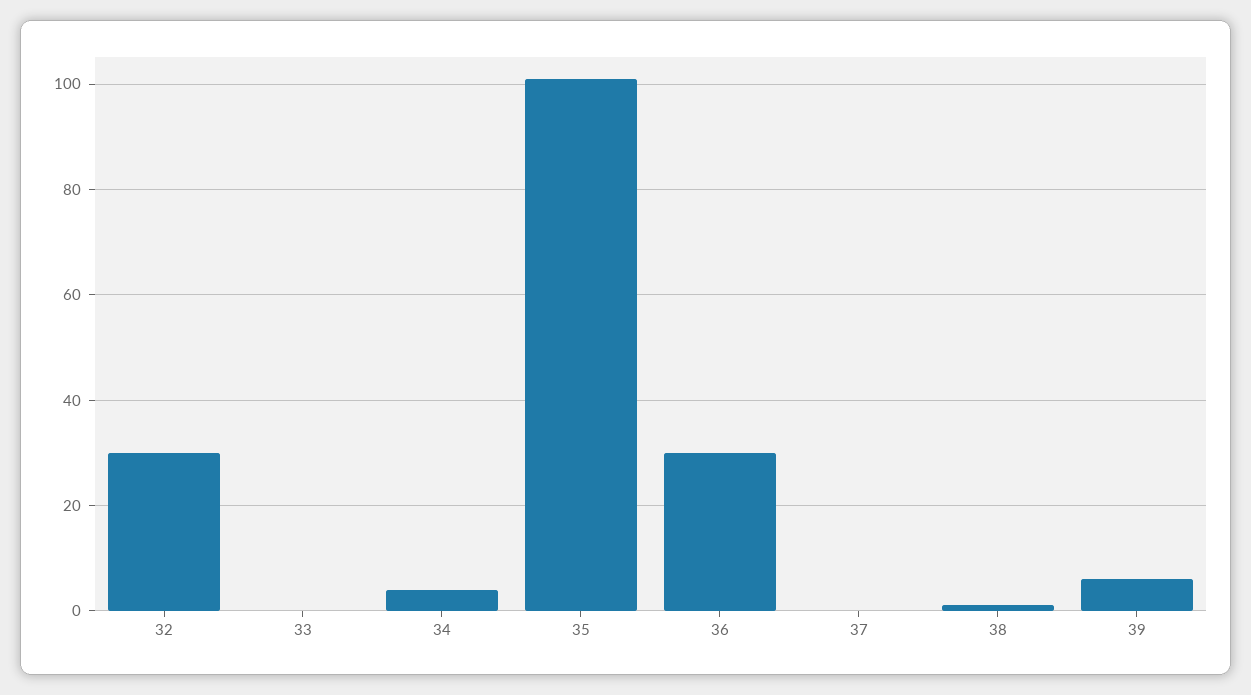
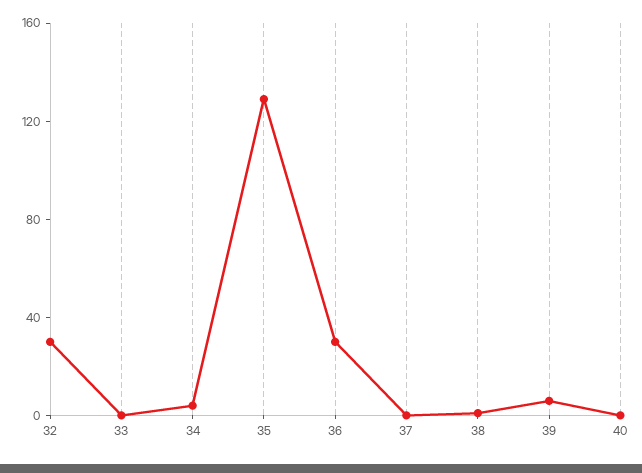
  {
    "32": 30,
    "33": 0,
    "34": 5,
-   "35": 100,
+   "35": 130,
    "36": 30,
    "37": 0,
    "38": 0,
-   "39": 5
+   "39": 5,
+   "40": 0
  }

